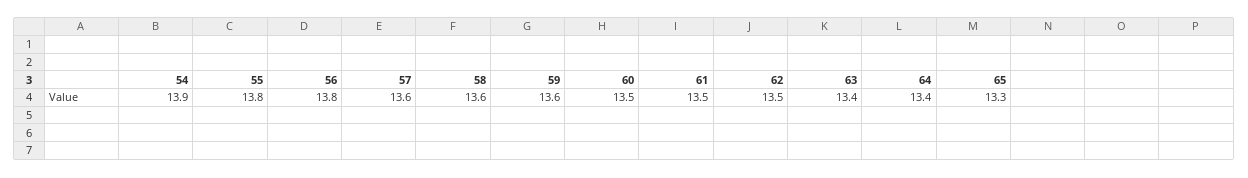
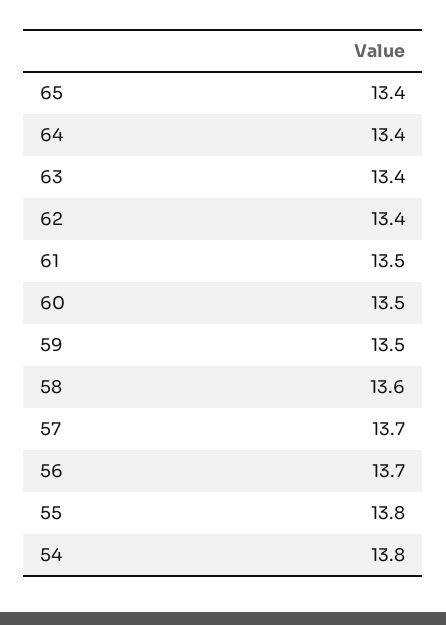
  {
-   "54": 13.9,
+   "54": 13.8,
    "55": 13.8,
-   "56": 13.8,
+   "56": 13.7,
-   "57": 13.6,
+   "57": 13.7,
    "58": 13.6,
-   "59": 13.6,
+   "59": 13.5,
    "60": 13.5,
    "61": 13.5,
-   "62": 13.5,
+   "62": 13.4,
    "63": 13.4,
    "64": 13.4,
-   "65": 13.3
+   "65": 13.4
  }

